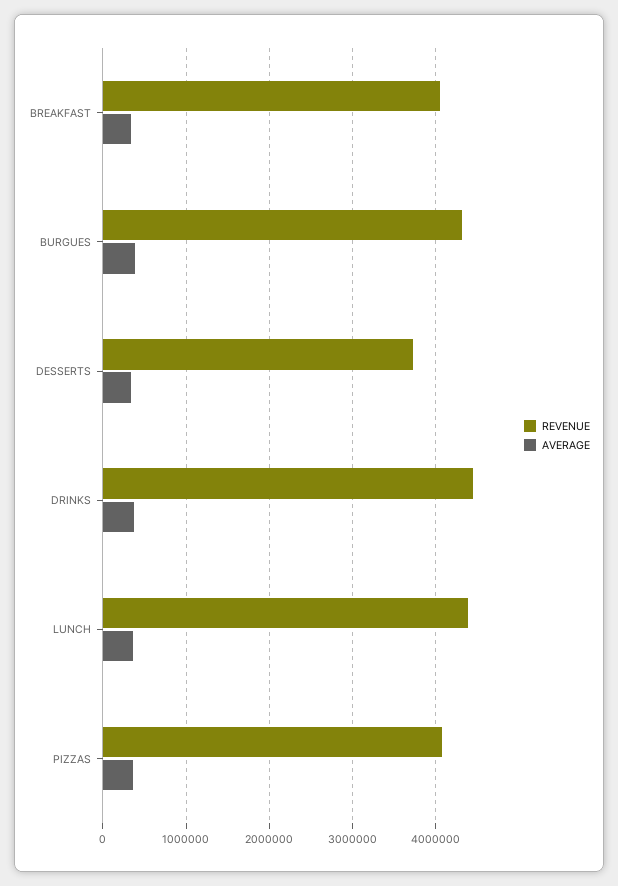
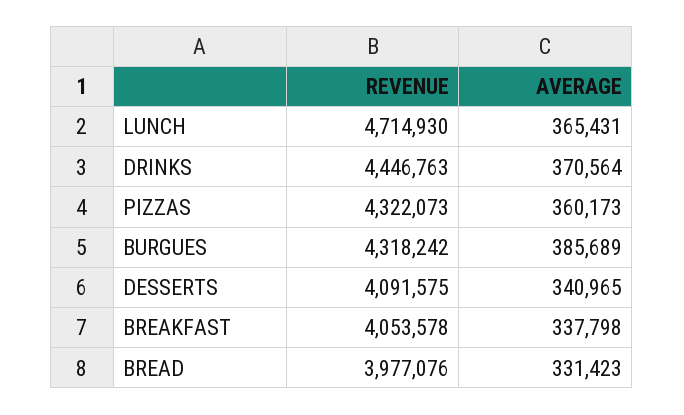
  {
    "REVENUE": {
      "BREAKFAST": 4053578,
      "BURGUES": 4318242,
-     "DESSERTS": 3700000,
+     "DESSERTS": 4091575,
      "DRINKS": 4446763,
-     "LUNCH": 4400000,
+     "LUNCH": 4714930,
-     "PIZZAS": 4100000
+     "PIZZAS": 4322073,
+     "BREAD": 3977076
    },
    "AVERAGE": {
      "BREAKFAST": 337798,
      "BURGUES": 385689,
      "DESSERTS": 340965,
      "DRINKS": 370564,
      "LUNCH": 365431,
-     "PIZZAS": 360173
+     "PIZZAS": 360173,
+     "BREAD": 331423
    }
  }

